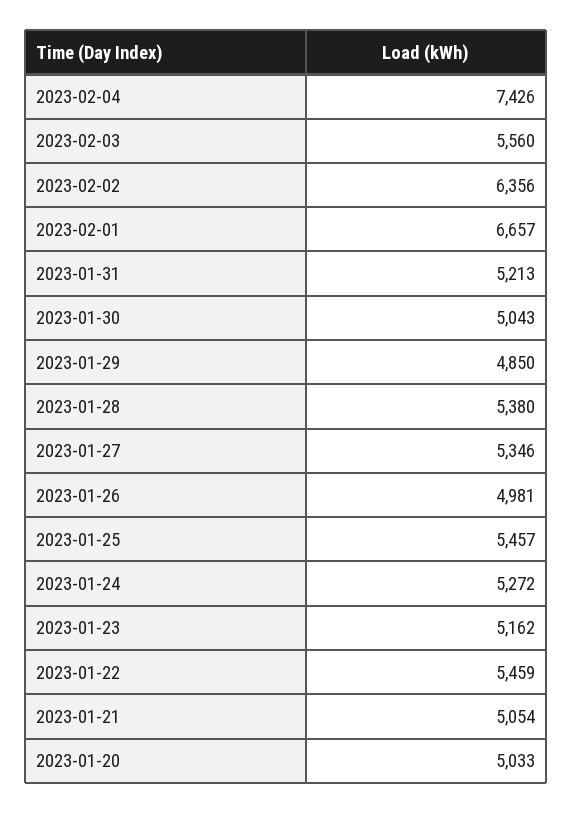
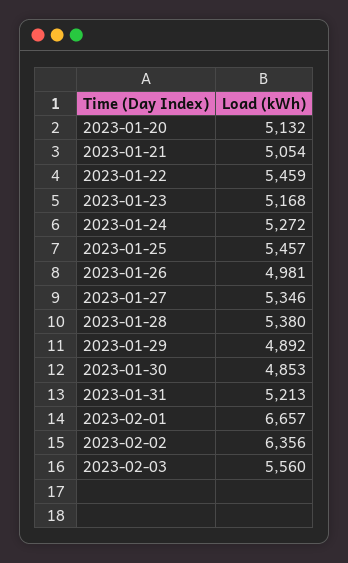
  {
-   "2023-02-04": 7426,
    "2023-02-03": 5560,
    "2023-02-02": 6356,
    "2023-02-01": 6657,
    "2023-01-31": 5213,
-   "2023-01-30": 5043,
+   "2023-01-30": 4853,
-   "2023-01-29": 4850,
+   "2023-01-29": 4892,
    "2023-01-28": 5380,
    "2023-01-27": 5346,
    "2023-01-26": 4981,
    "2023-01-25": 5457,
    "2023-01-24": 5272,
-   "2023-01-23": 5162,
+   "2023-01-23": 5168,
    "2023-01-22": 5459,
    "2023-01-21": 5054,
-   "2023-01-20": 5033
+   "2023-01-20": 5132
  }

